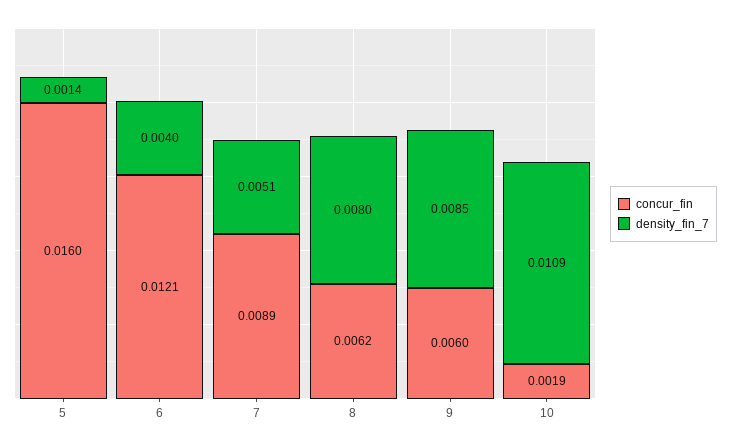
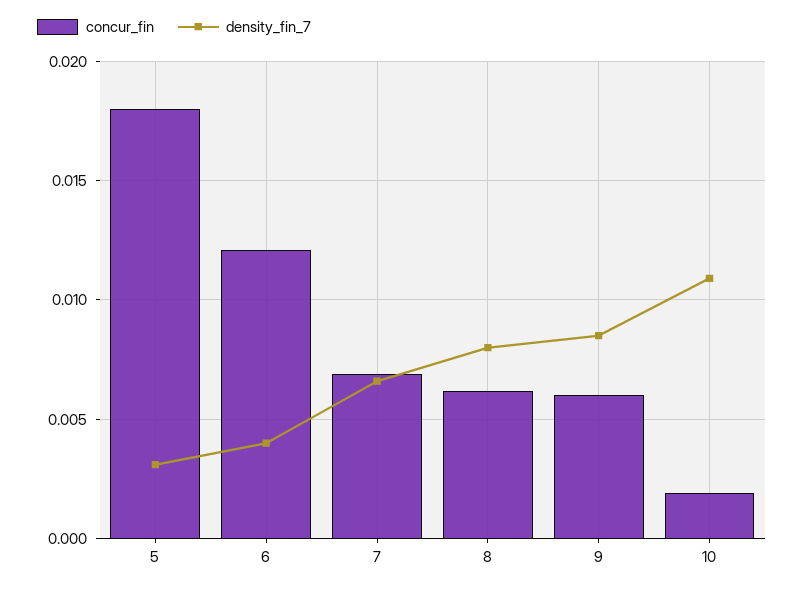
  {
    "concur_fin": {
-     "5": 0.016,
+     "5": 0.018,
      "6": 0.0121,
-     "7": 0.0089,
+     "7": 0.007,
      "8": 0.0062,
      "9": 0.006,
      "10": 0.0019
    },
    "density_fin_7": {
-     "5": 0.0014,
+     "5": 0.003,
      "6": 0.004,
-     "7": 0.0051,
+     "7": 0.0065,
      "8": 0.008,
      "9": 0.0085,
      "10": 0.0109
    }
  }

